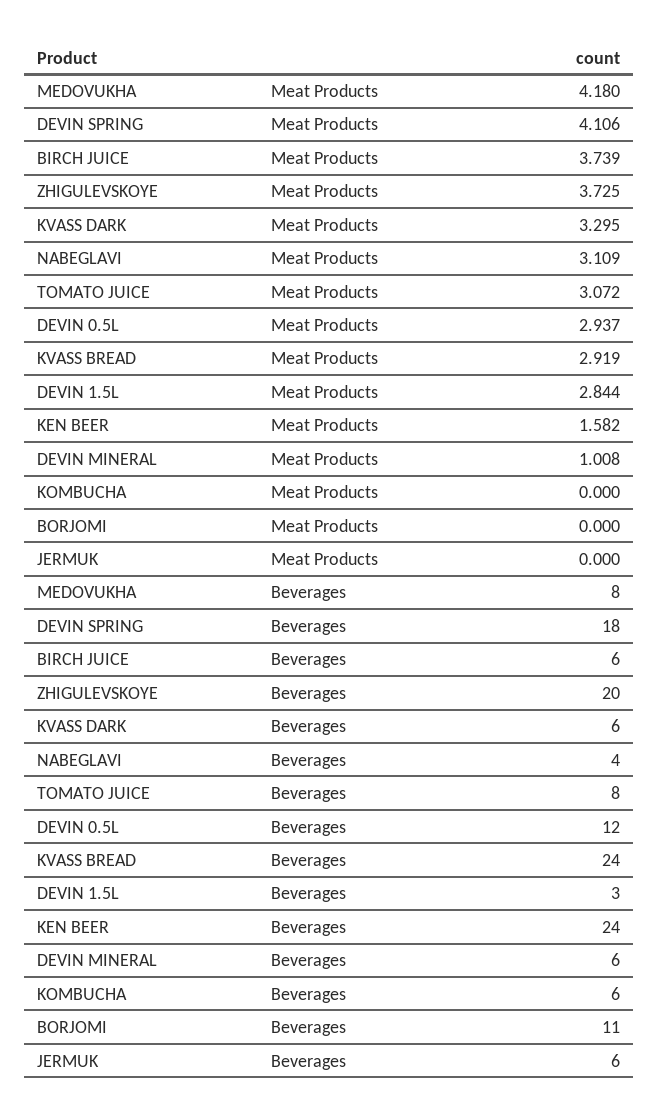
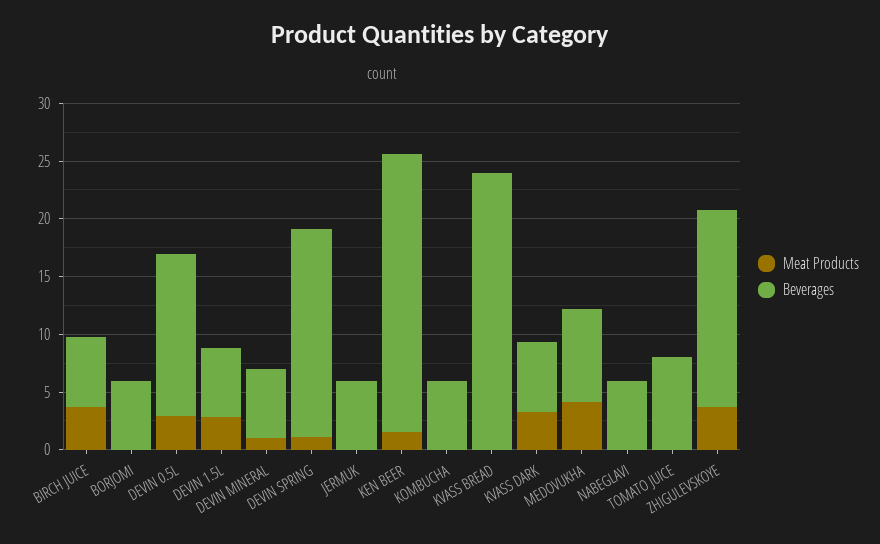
  {
    "Meat Products": {
      "MEDOVUKHA": 4.18,
-     "DEVIN SPRING": 4.106,
+     "DEVIN SPRING": 1,
      "BIRCH JUICE": 3.739,
      "ZHIGULEVSKOYE": 3.725,
      "KVASS DARK": 3.295,
-     "NABEGLAVI": 3.109,
+     "NABEGLAVI": 0,
-     "TOMATO JUICE": 3.072,
+     "TOMATO JUICE": 0,
      "DEVIN 0.5L": 2.937,
-     "KVASS BREAD": 2.919,
+     "KVASS BREAD": 0,
      "DEVIN 1.5L": 2.844,
      "KEN BEER": 1.582,
      "DEVIN MINERAL": 1.008,
      "KOMBUCHA": 0,
      "BORJOMI": 0,
      "JERMUK": 0
    },
    "Beverages": {
      "MEDOVUKHA": 8,
      "DEVIN SPRING": 18,
      "BIRCH JUICE": 6,
-     "ZHIGULEVSKOYE": 20,
+     "ZHIGULEVSKOYE": 17,
      "KVASS DARK": 6,
-     "NABEGLAVI": 4,
+     "NABEGLAVI": 6,
      "TOMATO JUICE": 8,
-     "DEVIN 0.5L": 12,
+     "DEVIN 0.5L": 14,
      "KVASS BREAD": 24,
-     "DEVIN 1.5L": 3,
+     "DEVIN 1.5L": 6,
      "KEN BEER": 24,
      "DEVIN MINERAL": 6,
      "KOMBUCHA": 6,
-     "BORJOMI": 11,
+     "BORJOMI": 6,
      "JERMUK": 6
    }
  }

